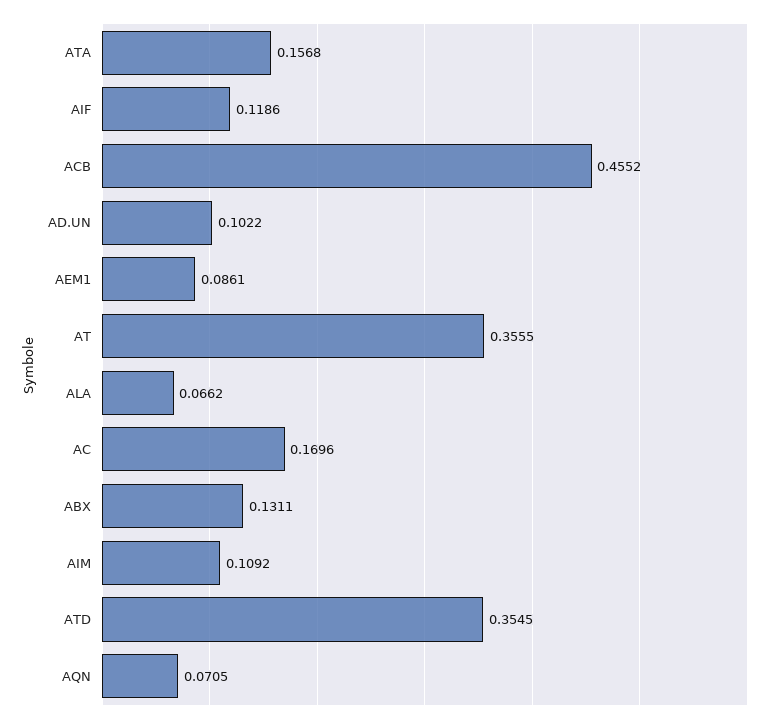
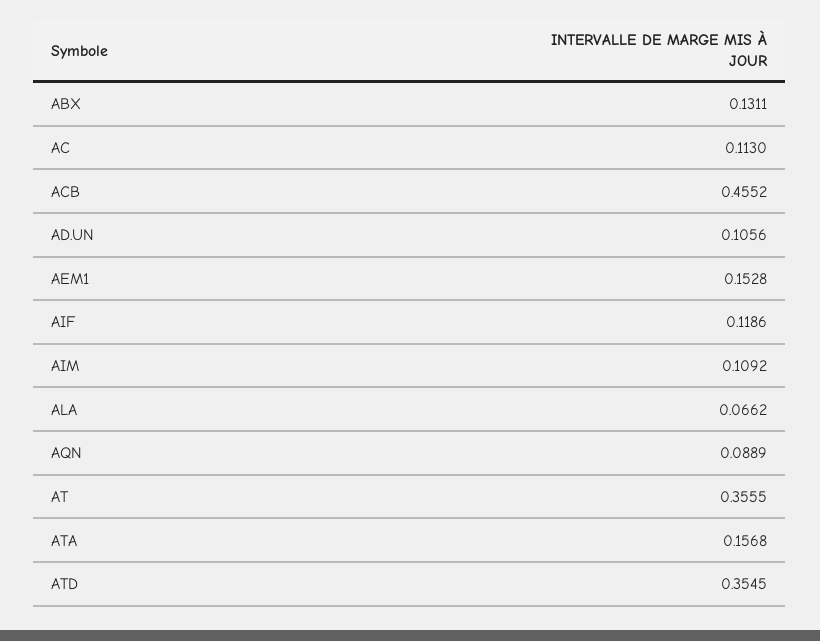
  {
    "ATA": 0.1568,
    "AIF": 0.1186,
    "ACB": 0.4552,
-   "AD.UN": 0.1022,
+   "AD.UN": 0.1056,
-   "AEM1": 0.0861,
+   "AEM1": 0.1528,
    "AT": 0.3555,
    "ALA": 0.0662,
-   "AC": 0.1696,
+   "AC": 0.113,
    "ABX": 0.1311,
    "AIM": 0.1092,
    "ATD": 0.3545,
-   "AQN": 0.0705
+   "AQN": 0.0889
  }

